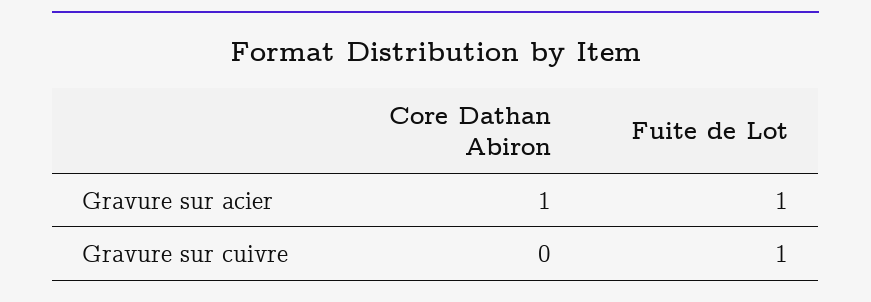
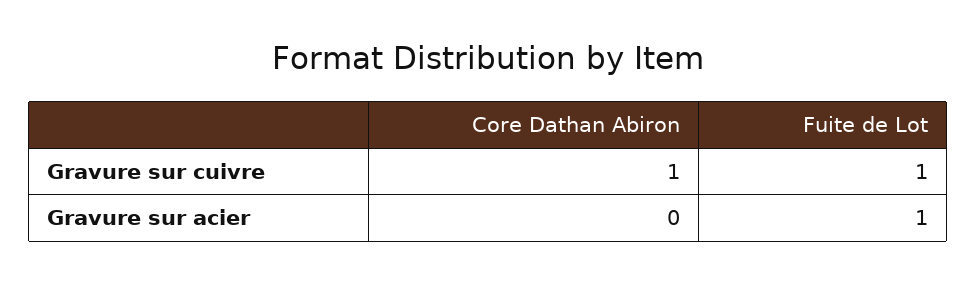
  {
    "Core Dathan Abiron": {
-     "Gravure sur acier": 1,
+     "Gravure sur acier": 0,
-     "Gravure sur cuivre": 0
+     "Gravure sur cuivre": 1
    },
    "Fuite de Lot": {
      "Gravure sur acier": 1,
      "Gravure sur cuivre": 1
    }
  }

